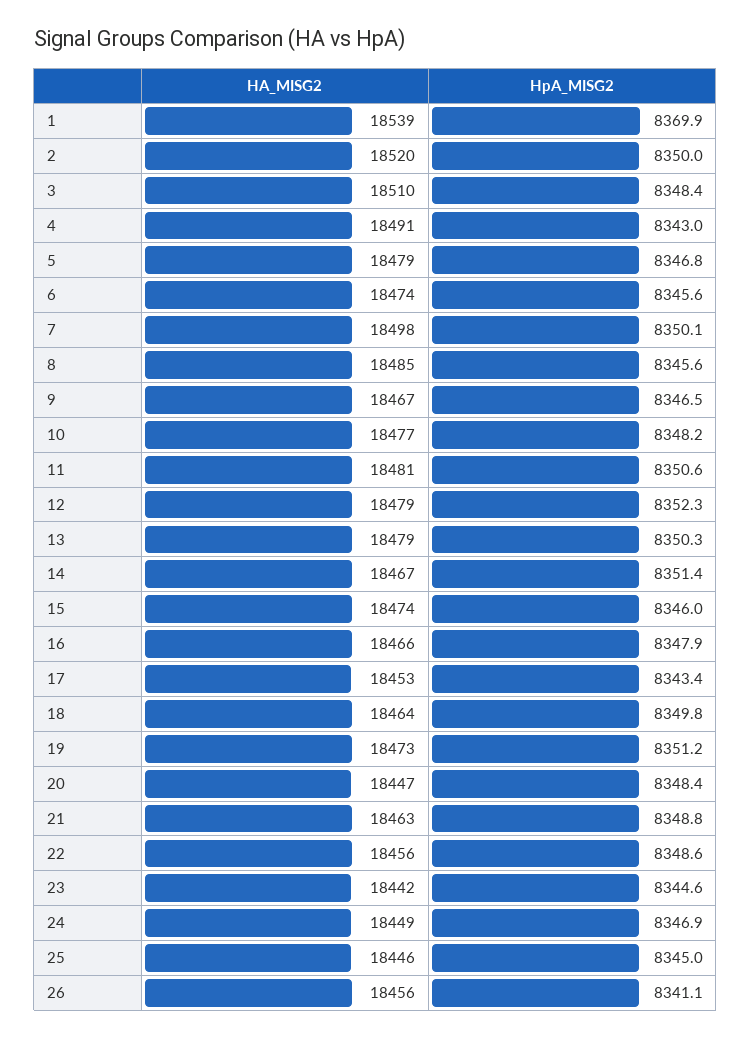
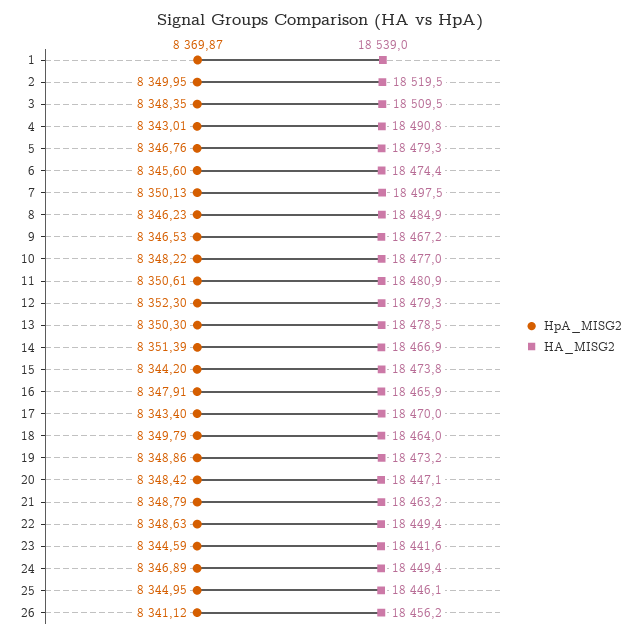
  {
    "HA_MISG2": {
      "1": 18539,
      "2": 18519.5,
      "3": 18509.5,
      "4": 18490.8,
      "5": 18479.3,
      "6": 18474.4,
      "7": 18497.5,
      "8": 18484.9,
      "9": 18467.2,
      "10": 18477,
      "11": 18480.9,
      "12": 18479.3,
      "13": 18478.5,
      "14": 18466.9,
      "15": 18473.8,
      "16": 18465.9,
-     "17": 18453,
+     "17": 18470,
      "18": 18464,
      "19": 18473.2,
      "20": 18447.1,
      "21": 18463.2,
-     "22": 18456,
+     "22": 18449.4,
      "23": 18441.6,
      "24": 18449.4,
      "25": 18446.1,
      "26": 18456.2
    },
    "HpA_MISG2": {
      "1": 8369.87,
      "2": 8349.95,
      "3": 8348.35,
      "4": 8343.01,
      "5": 8346.76,
      "6": 8345.6,
      "7": 8350.13,
-     "8": 8345.6,
+     "8": 8346.23,
      "9": 8346.53,
      "10": 8348.22,
      "11": 8350.61,
      "12": 8352.3,
      "13": 8350.3,
      "14": 8351.39,
-     "15": 8346,
+     "15": 8344.2,
      "16": 8347.91,
      "17": 8343.4,
      "18": 8349.79,
-     "19": 8351.2,
+     "19": 8348.86,
      "20": 8348.42,
      "21": 8348.79,
      "22": 8348.63,
      "23": 8344.59,
      "24": 8346.89,
      "25": 8344.95,
      "26": 8341.12
    }
  }

